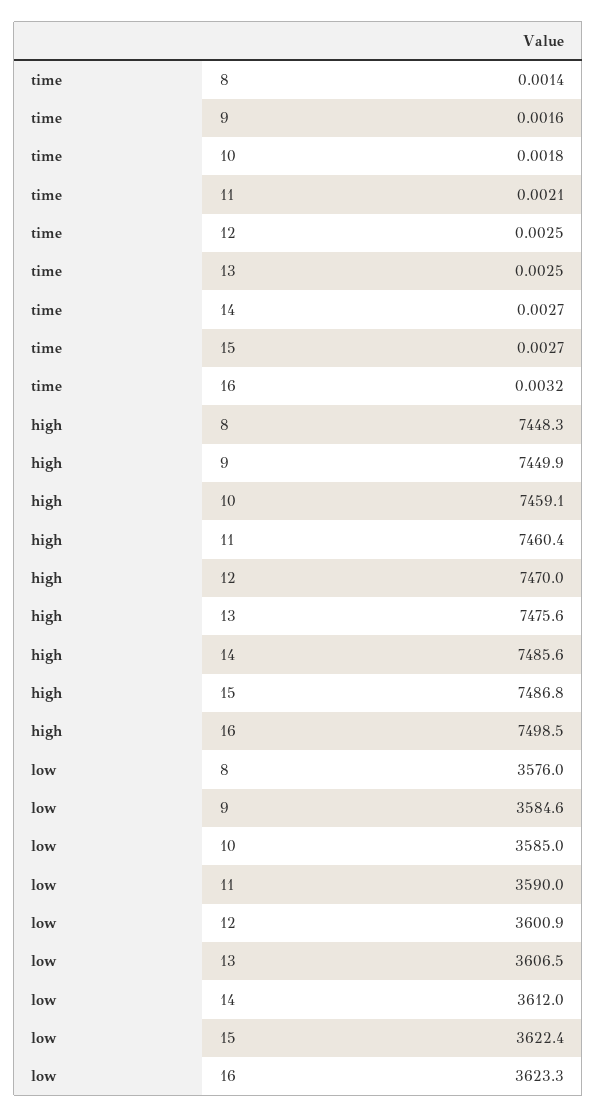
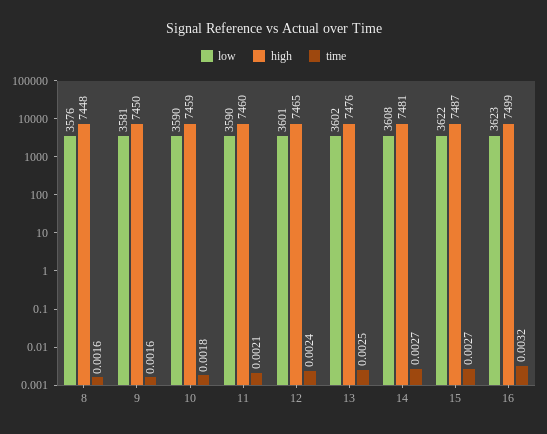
  {
    "time": {
-     "8": 0.0014,
+     "8": 0.0016,
      "9": 0.0016,
      "10": 0.0018,
      "11": 0.0021,
-     "12": 0.0025,
+     "12": 0.0024,
      "13": 0.0025,
      "14": 0.0027,
      "15": 0.0027,
      "16": 0.0032
    },
    "high": {
      "8": 7448.3,
      "9": 7449.9,
      "10": 7459.1,
      "11": 7460.4,
-     "12": 7470,
+     "12": 7465,
      "13": 7475.6,
-     "14": 7485.6,
+     "14": 7481,
      "15": 7486.8,
      "16": 7498.5
    },
    "low": {
      "8": 3576,
-     "9": 3584.6,
+     "9": 3581,
-     "10": 3585,
+     "10": 3590,
      "11": 3590,
      "12": 3600.9,
-     "13": 3606.5,
+     "13": 3602,
-     "14": 3612,
+     "14": 3608,
      "15": 3622.4,
      "16": 3623.3
    }
  }

